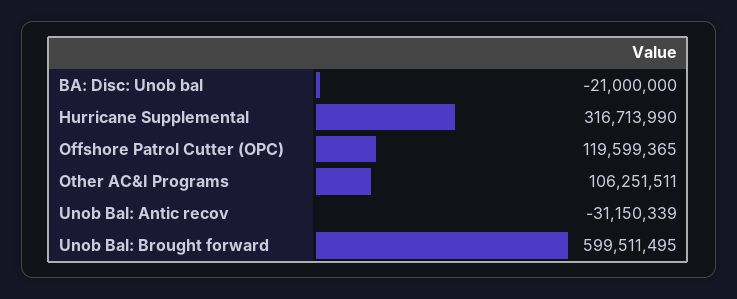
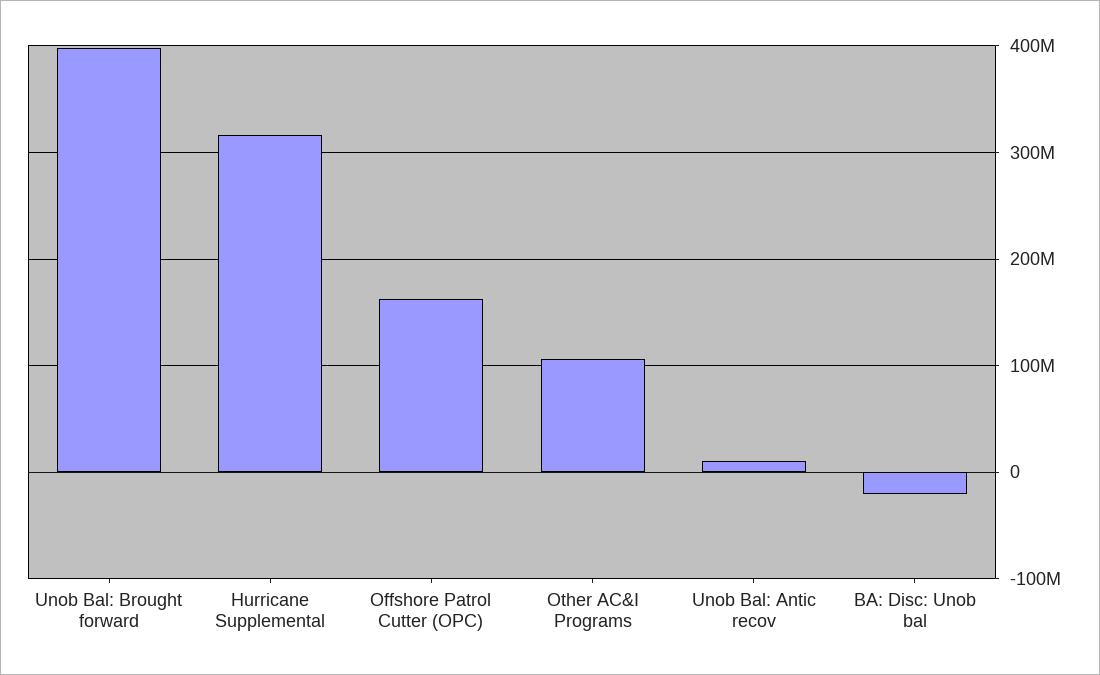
  {
    "BA: Disc: Unob bal": -21000000,
    "Hurricane Supplemental": 316713990,
-   "Offshore Patrol Cutter (OPC)": 119599365,
+   "Offshore Patrol Cutter (OPC)": 160000000,
    "Other AC&I Programs": 106251511,
-   "Unob Bal: Antic recov": -31150339,
+   "Unob Bal: Antic recov": 10000000,
-   "Unob Bal: Brought forward": 599511495
+   "Unob Bal: Brought forward": 400000000
  }

